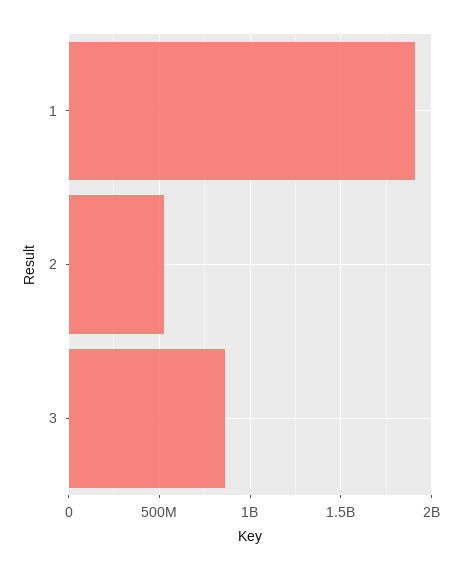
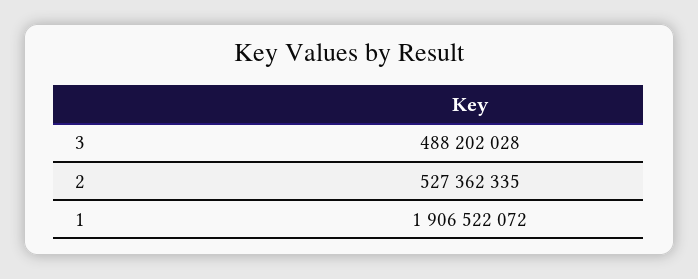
  {
    "1": 1906522072,
    "2": 527362335,
-   "3": 850000000
+   "3": 488202028
  }

